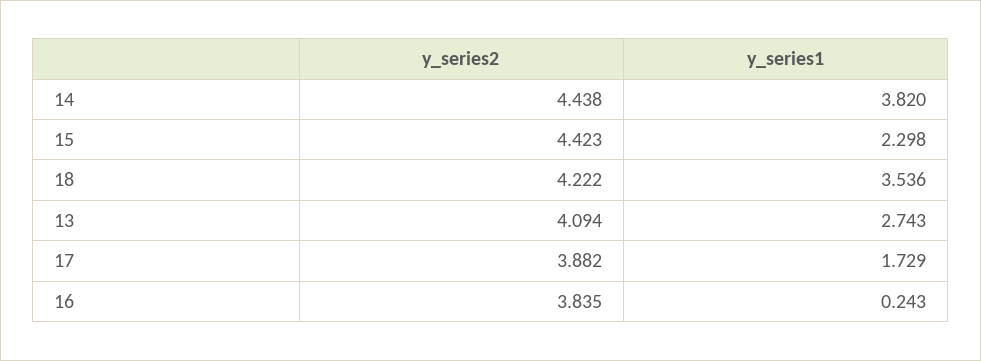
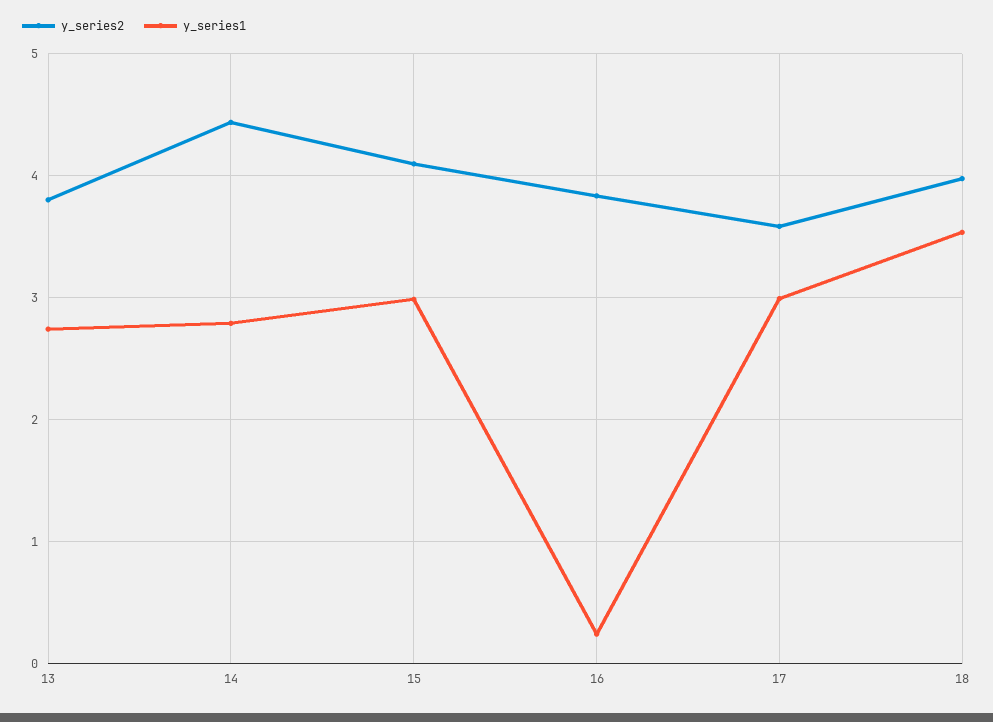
  {
    "y_series2": {
      "14": 4.438,
-     "15": 4.423,
+     "15": 4.1,
-     "18": 4.222,
+     "18": 4,
-     "13": 4.094,
+     "13": 3.8,
-     "17": 3.882,
+     "17": 3.6,
      "16": 3.835
    },
    "y_series1": {
-     "14": 3.82,
+     "14": 2.8,
-     "15": 2.298,
+     "15": 3,
      "18": 3.536,
      "13": 2.743,
-     "17": 1.729,
+     "17": 3,
      "16": 0.243
    }
  }

